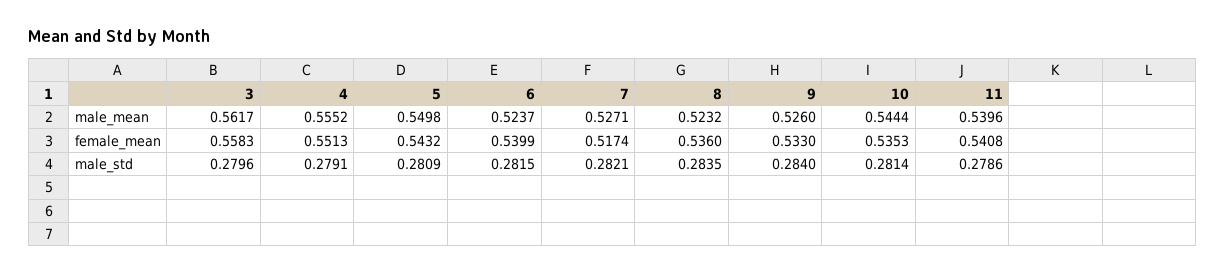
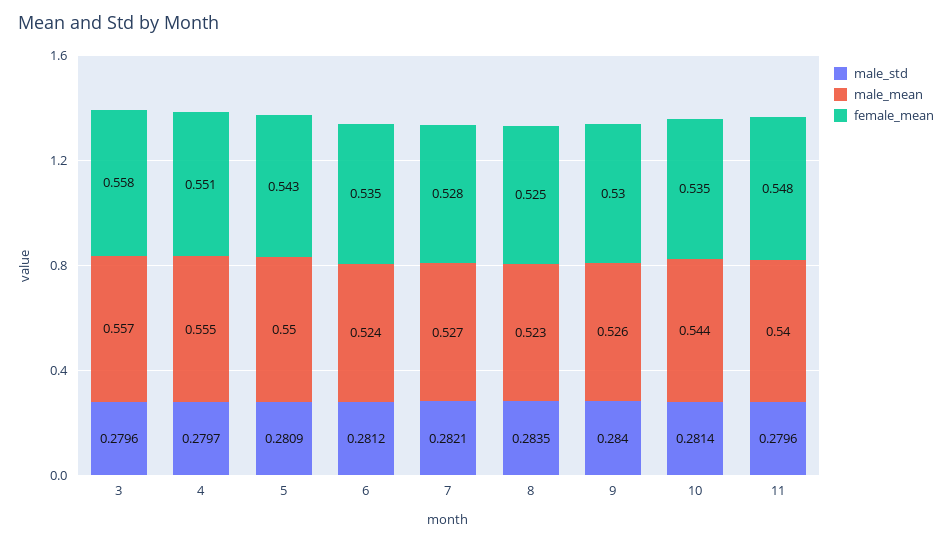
  {
    "male_mean": {
-     "3": 0.5617,
+     "3": 0.557,
      "4": 0.5552,
      "5": 0.5498,
      "6": 0.5237,
      "7": 0.5271,
      "8": 0.5232,
      "9": 0.526,
      "10": 0.5444,
      "11": 0.5396
    },
    "female_mean": {
      "3": 0.5583,
      "4": 0.5513,
      "5": 0.5432,
-     "6": 0.5399,
+     "6": 0.535,
-     "7": 0.5174,
+     "7": 0.528,
-     "8": 0.536,
+     "8": 0.525,
-     "9": 0.533,
+     "9": 0.53,
      "10": 0.5353,
-     "11": 0.5408
+     "11": 0.548
    },
    "male_std": {
      "3": 0.2796,
-     "4": 0.2791,
+     "4": 0.2797,
      "5": 0.2809,
-     "6": 0.2815,
+     "6": 0.2812,
      "7": 0.2821,
      "8": 0.2835,
      "9": 0.284,
      "10": 0.2814,
-     "11": 0.2786
+     "11": 0.2796
    }
  }

